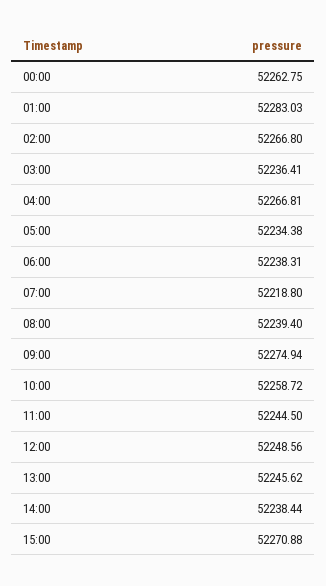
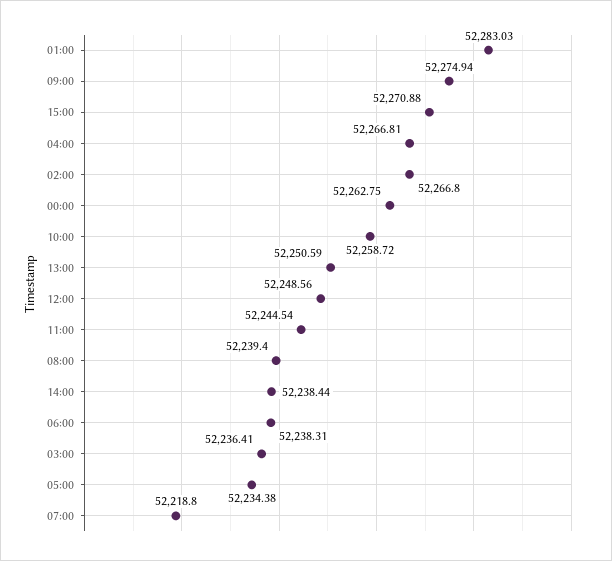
  {
    "00:00": 52262.75,
    "01:00": 52283.03,
    "02:00": 52266.8,
    "03:00": 52236.41,
    "04:00": 52266.81,
    "05:00": 52234.38,
    "06:00": 52238.31,
    "07:00": 52218.8,
    "08:00": 52239.4,
    "09:00": 52274.94,
    "10:00": 52258.72,
-   "11:00": 52244.5,
+   "11:00": 52244.54,
    "12:00": 52248.56,
-   "13:00": 52245.62,
+   "13:00": 52250.59,
    "14:00": 52238.44,
    "15:00": 52270.88
  }

